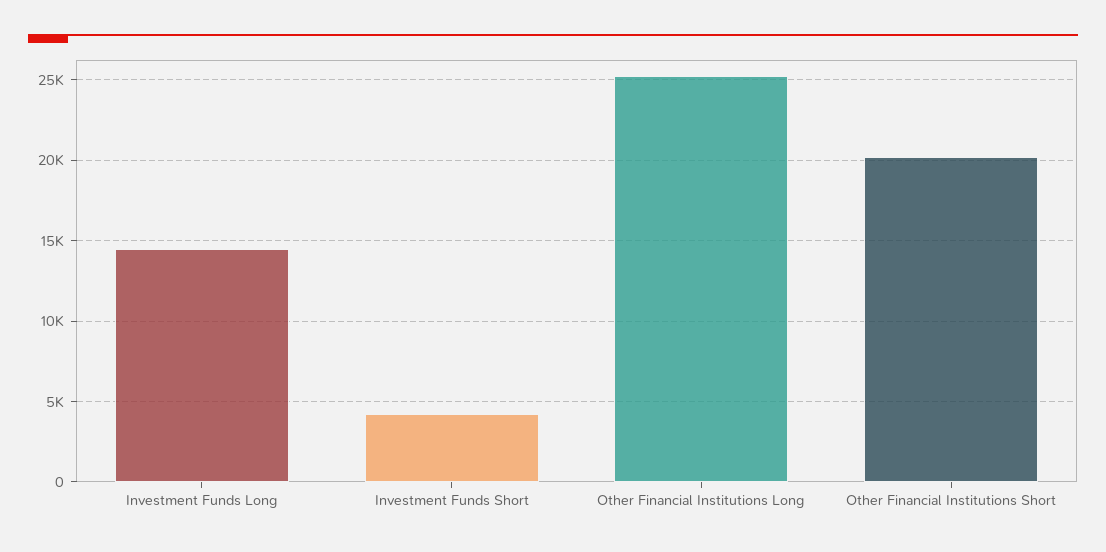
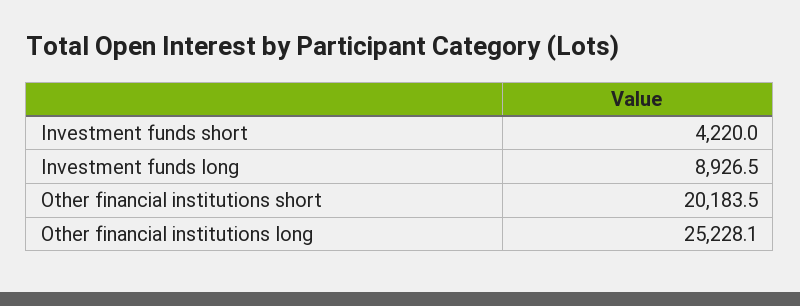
  {
-   "Investment Funds Long": 14500,
+   "Investment Funds Long": 8926.5,
    "Investment Funds Short": 4220,
    "Other Financial Institutions Long": 25228.1,
    "Other Financial Institutions Short": 20183.5
  }

